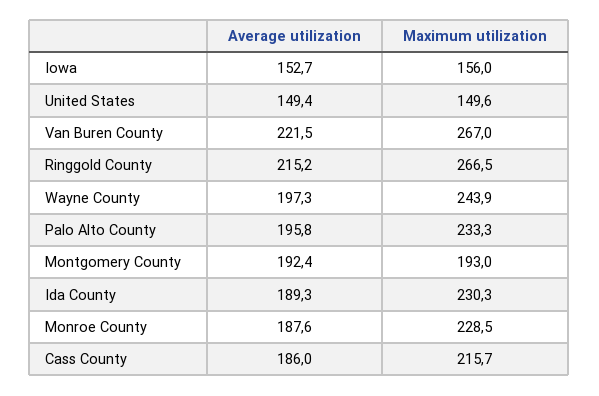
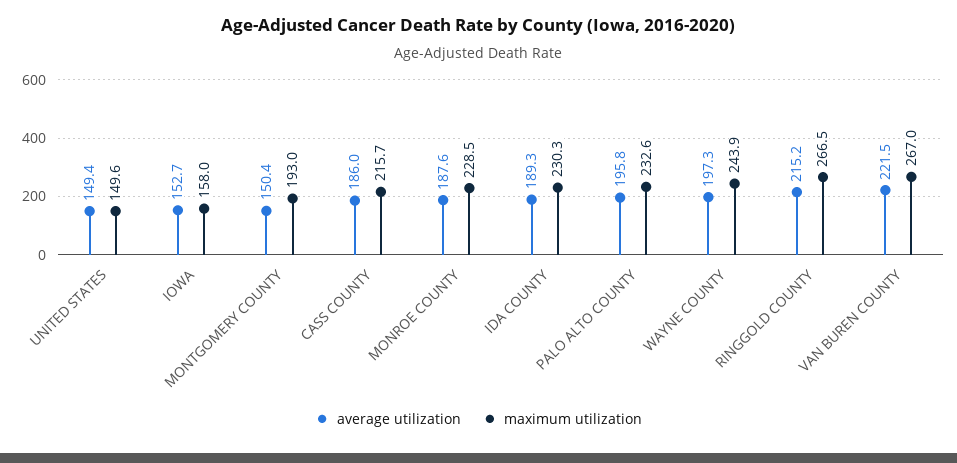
  {
    "Average utilization": {
      "Iowa": 152.7,
      "United States": 149.4,
      "Van Buren County": 221.5,
      "Ringgold County": 215.2,
      "Wayne County": 197.3,
      "Palo Alto County": 195.8,
-     "Montgomery County": 192.4,
+     "Montgomery County": 150.4,
      "Ida County": 189.3,
      "Monroe County": 187.6,
      "Cass County": 186
    },
    "Maximum utilization": {
-     "Iowa": 156,
+     "Iowa": 158,
      "United States": 149.6,
      "Van Buren County": 267,
      "Ringgold County": 266.5,
      "Wayne County": 243.9,
-     "Palo Alto County": 233.3,
+     "Palo Alto County": 232.6,
      "Montgomery County": 193,
      "Ida County": 230.3,
      "Monroe County": 228.5,
      "Cass County": 215.7
    }
  }

